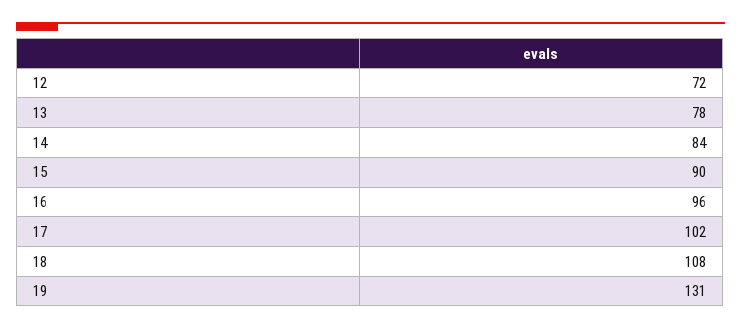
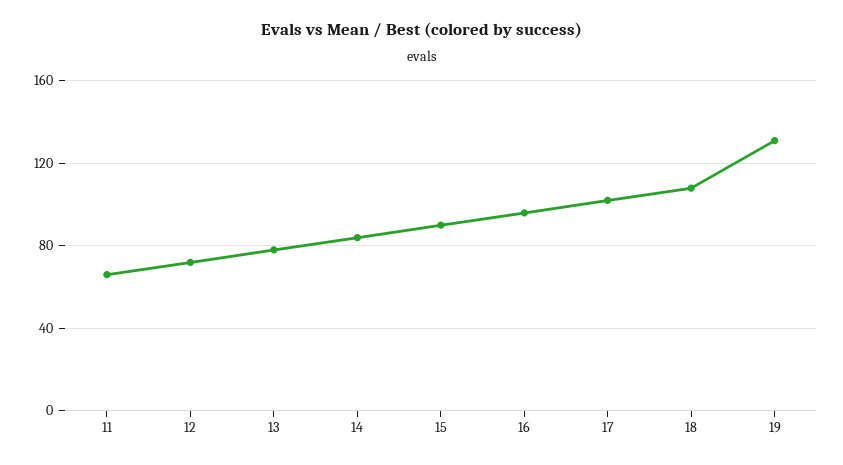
  {
    "12": 72,
    "13": 78,
    "14": 84,
    "15": 90,
    "16": 96,
    "17": 102,
    "18": 108,
-   "19": 131
+   "19": 131,
+   "11": 65
  }

